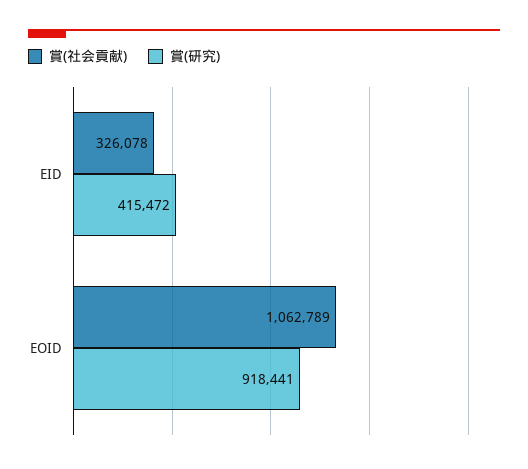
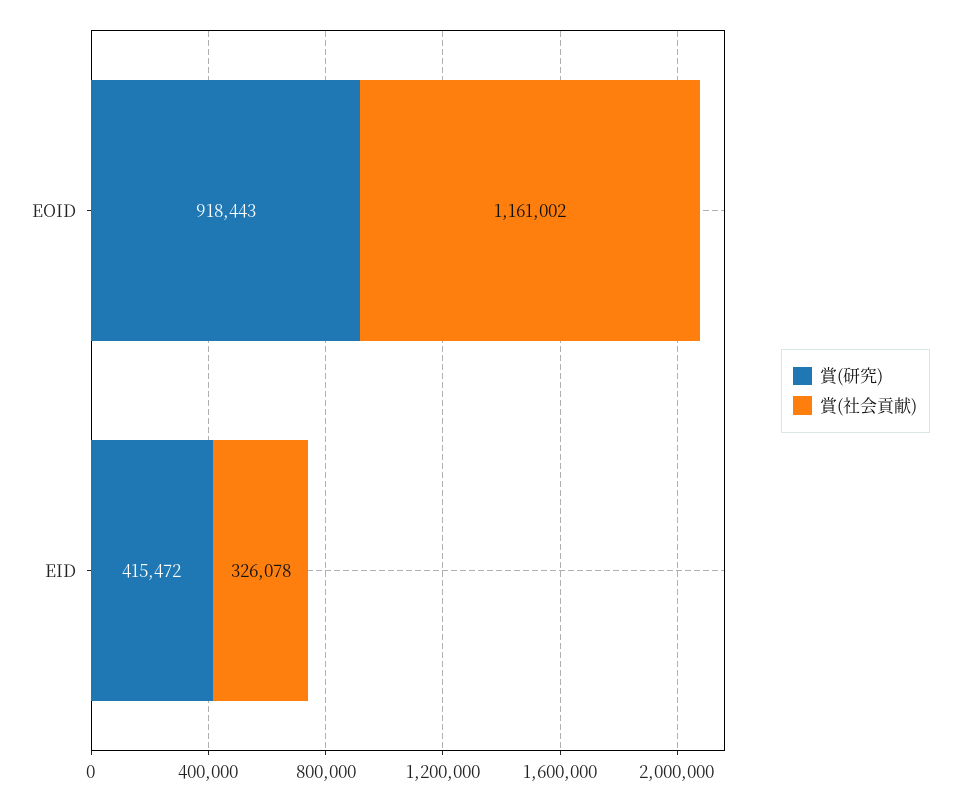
  {
    "賞(社会貢献)": {
      "EID": 326078,
-     "EOID": 1062789
+     "EOID": 1161002
    },
    "賞(研究)": {
      "EID": 415472,
-     "EOID": 918441
+     "EOID": 918443
    }
  }

